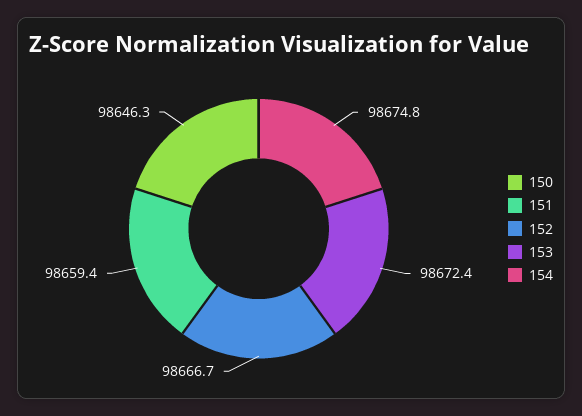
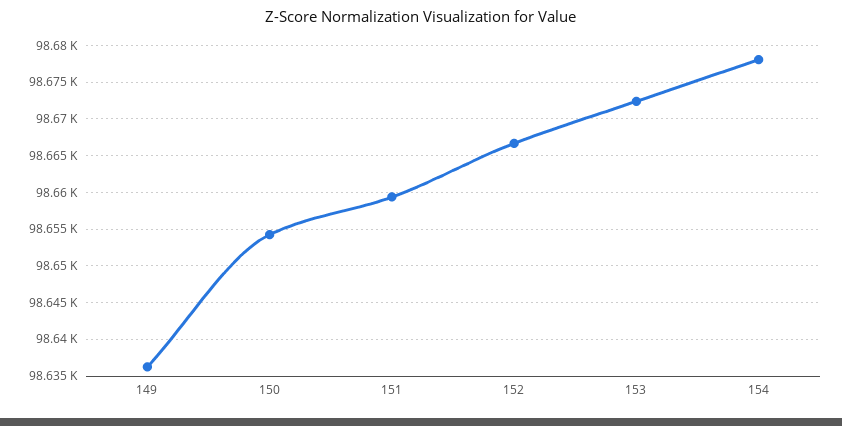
  {
-   "150": 98646.3,
+   "150": 98654,
    "151": 98659.4,
    "152": 98666.7,
    "153": 98672.4,
-   "154": 98674.8
+   "154": 98678,
+   "149": 98636
  }

